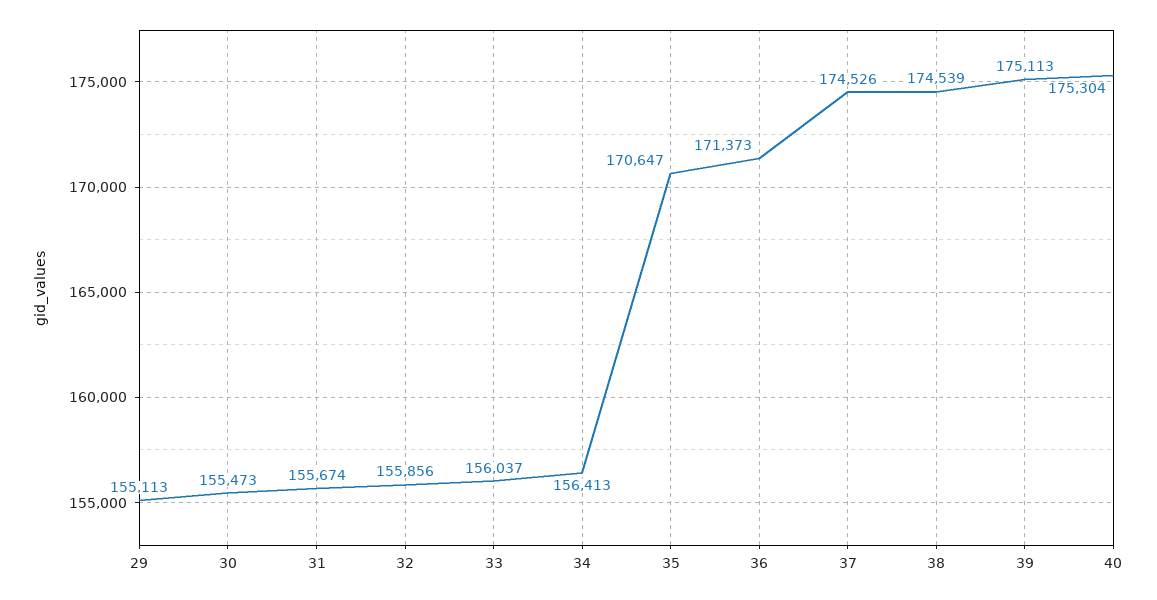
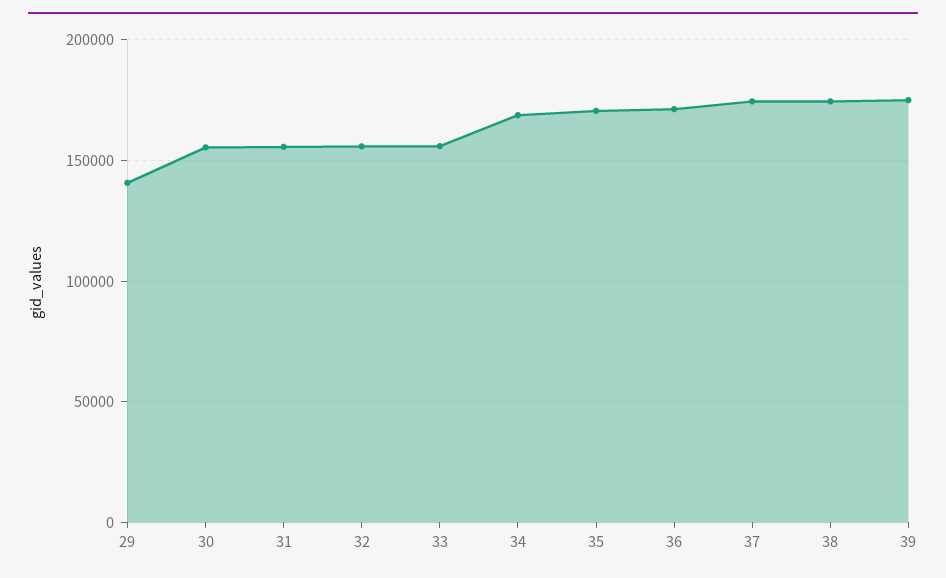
  {
-   "29": 155113,
+   "29": 140000,
    "30": 155473,
    "31": 155674,
    "32": 155856,
    "33": 156037,
-   "34": 156413,
+   "34": 170000,
    "35": 170647,
    "36": 171373,
    "37": 174526,
    "38": 174539,
-   "39": 175113,
+   "39": 175113
-   "40": 175304
  }

